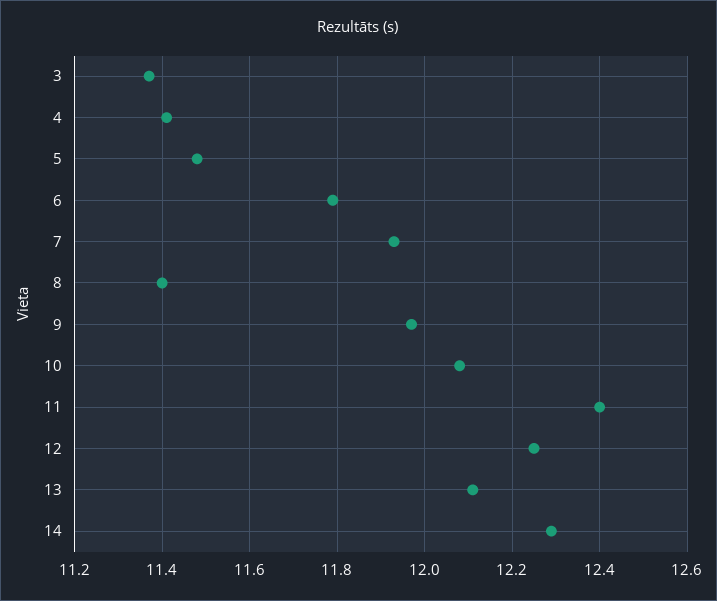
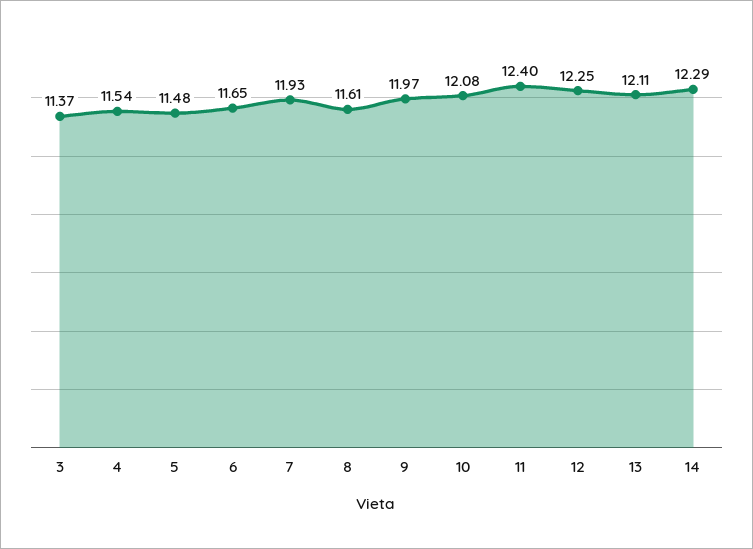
  {
    "3": 11.37,
-   "4": 11.4,
+   "4": 11.54,
    "5": 11.48,
-   "6": 11.8,
+   "6": 11.65,
    "7": 11.93,
-   "8": 11.4,
+   "8": 11.61,
    "9": 11.97,
    "10": 12.08,
    "11": 12.4,
    "12": 12.25,
    "13": 12.11,
    "14": 12.29
  }

